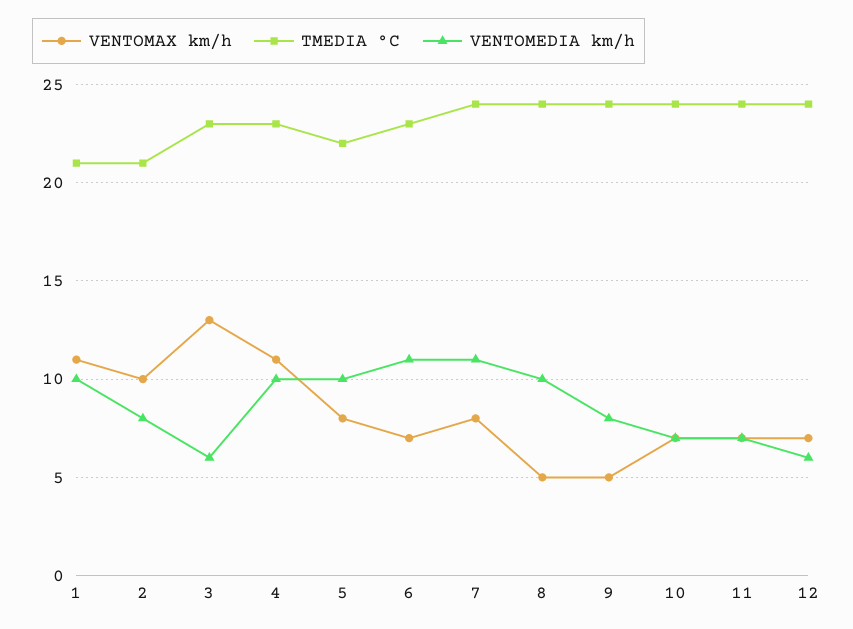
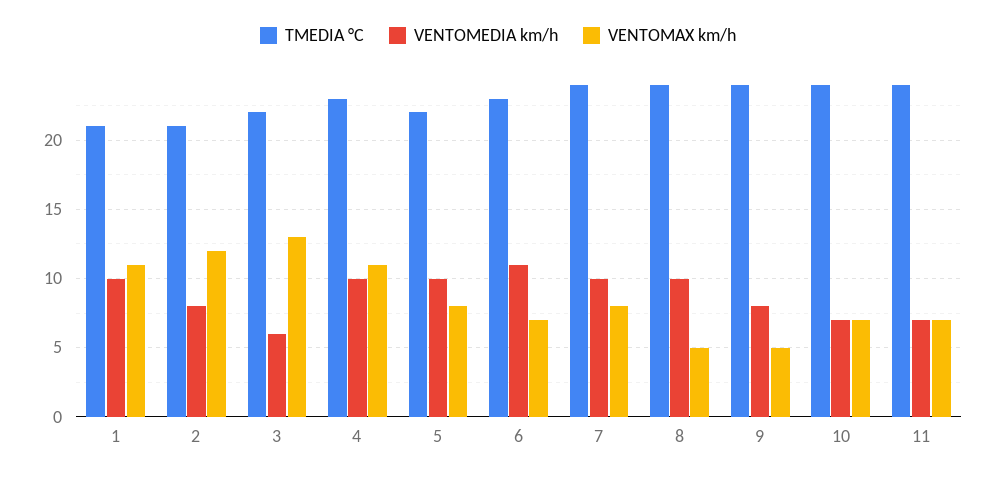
  {
    "VENTOMAX km/h": {
      "1": 11,
-     "2": 10,
+     "2": 12,
      "3": 13,
      "4": 11,
      "5": 8,
      "6": 7,
      "7": 8,
      "8": 5,
      "9": 5,
      "10": 7,
-     "11": 7,
+     "11": 7
-     "12": 7
    },
    "TMEDIA °C": {
      "1": 21,
      "2": 21,
-     "3": 23,
+     "3": 22,
      "4": 23,
      "5": 22,
      "6": 23,
      "7": 24,
      "8": 24,
      "9": 24,
      "10": 24,
-     "11": 24,
+     "11": 24
-     "12": 24
    },
    "VENTOMEDIA km/h": {
      "1": 10,
      "2": 8,
      "3": 6,
      "4": 10,
      "5": 10,
      "6": 11,
-     "7": 11,
+     "7": 10,
      "8": 10,
      "9": 8,
      "10": 7,
-     "11": 7,
+     "11": 7
-     "12": 6
    }
  }

